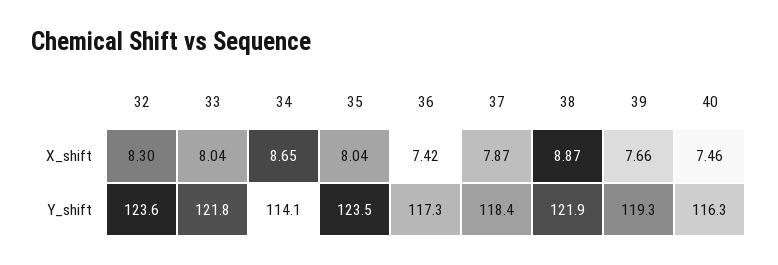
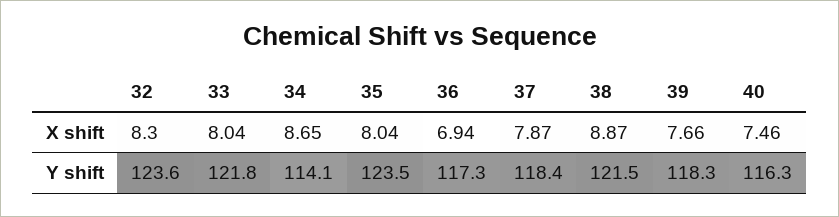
  {
    "32": {
      "X_shift": 8.3,
      "Y_shift": 123.6
    },
    "33": {
      "X_shift": 8.04,
      "Y_shift": 121.8
    },
    "34": {
      "X_shift": 8.65,
      "Y_shift": 114.1
    },
    "35": {
      "X_shift": 8.04,
      "Y_shift": 123.5
    },
    "36": {
-     "X_shift": 7.42,
+     "X_shift": 6.94,
      "Y_shift": 117.3
    },
    "37": {
      "X_shift": 7.87,
      "Y_shift": 118.4
    },
    "38": {
      "X_shift": 8.87,
-     "Y_shift": 121.9
+     "Y_shift": 121.5
    },
    "39": {
      "X_shift": 7.66,
-     "Y_shift": 119.3
+     "Y_shift": 118.3
    },
    "40": {
      "X_shift": 7.46,
      "Y_shift": 116.3
    }
  }

